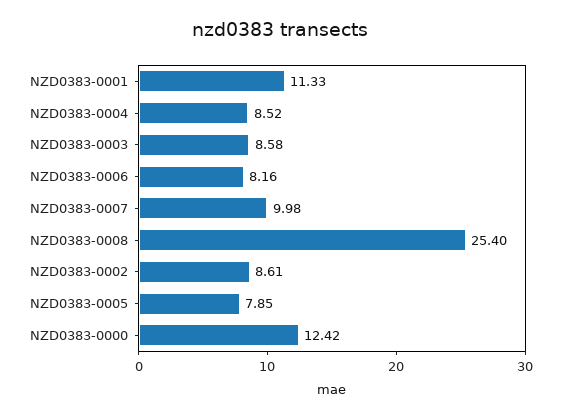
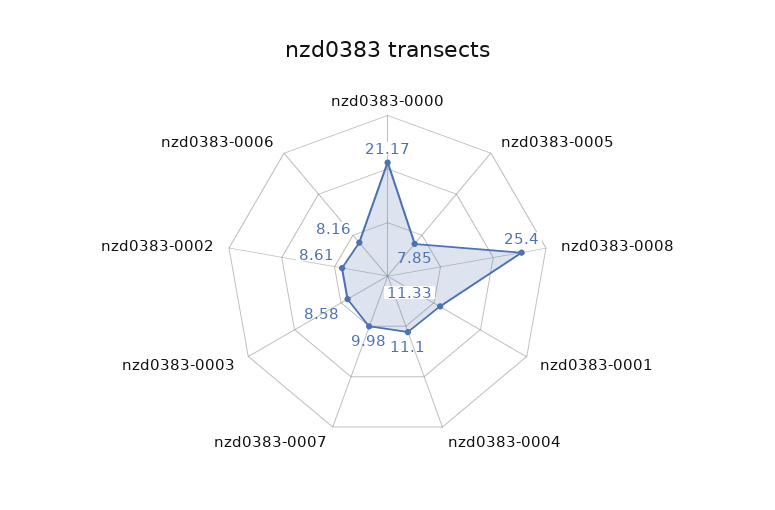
  {
    "NZD0383-0001": 11.33,
-   "NZD0383-0004": 8.52,
+   "NZD0383-0004": 11.1,
    "NZD0383-0003": 8.58,
    "NZD0383-0006": 8.16,
    "NZD0383-0007": 9.98,
    "NZD0383-0008": 25.4,
    "NZD0383-0002": 8.61,
    "NZD0383-0005": 7.85,
-   "NZD0383-0000": 12.42
+   "NZD0383-0000": 21.17
  }

